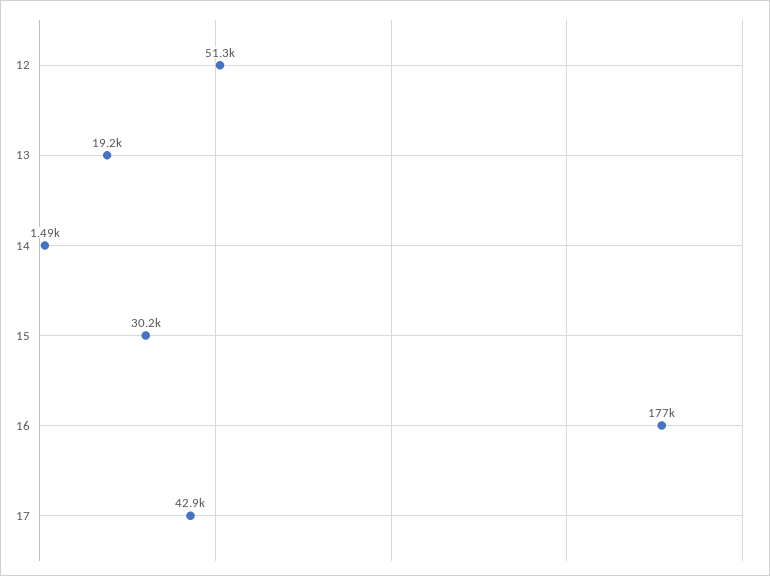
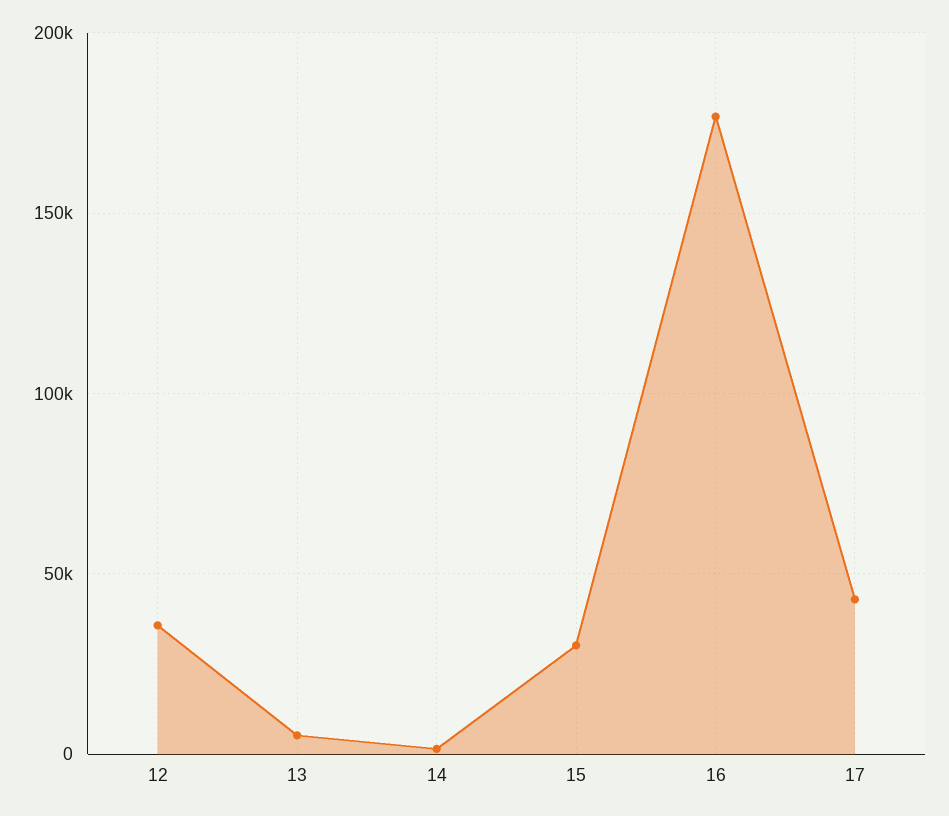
  {
-   "12": 51300,
+   "12": 35000,
-   "13": 19200,
+   "13": 5000,
    "14": 1490,
    "15": 30200,
    "16": 177000,
    "17": 42900
  }

